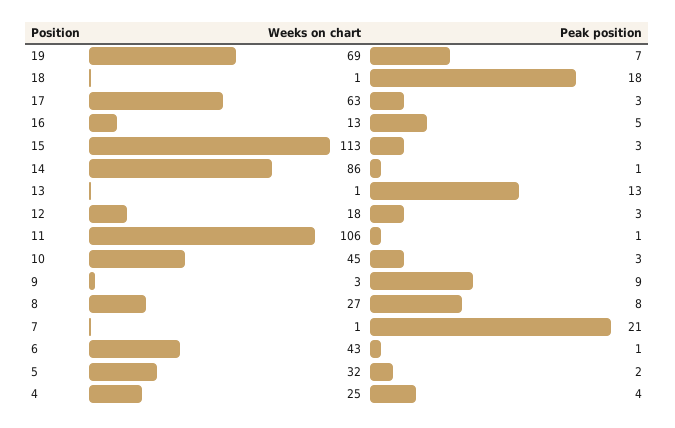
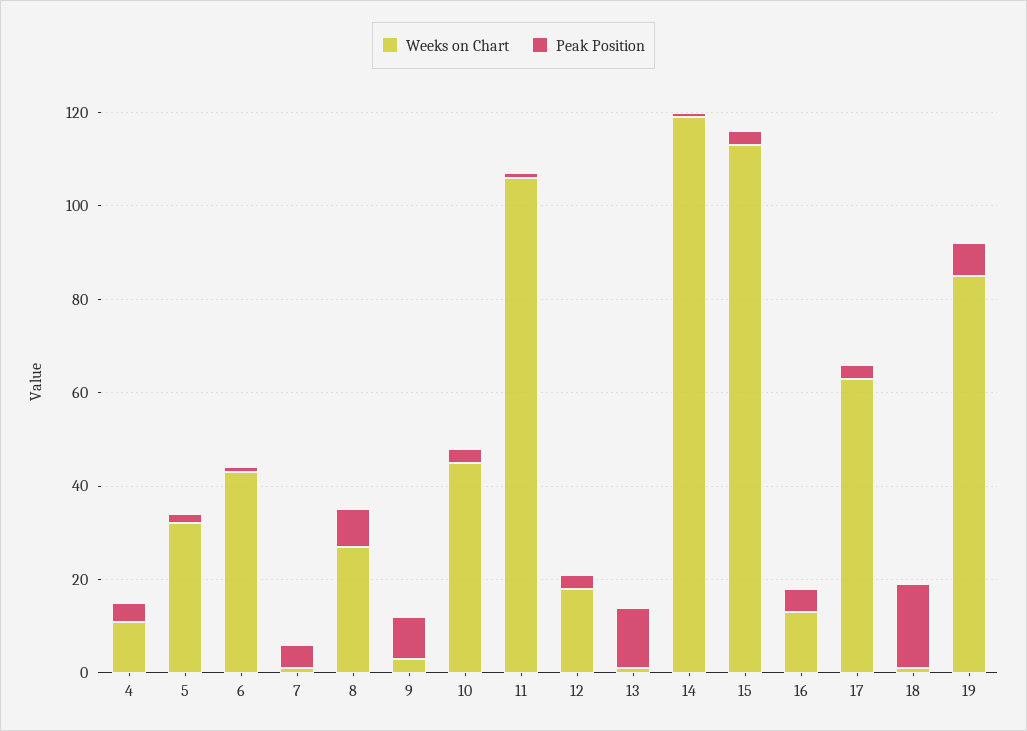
  {
    "Weeks on chart": {
-     "19": 69,
+     "19": 85,
      "18": 1,
      "17": 63,
      "16": 13,
      "15": 113,
-     "14": 86,
+     "14": 120,
      "13": 1,
      "12": 18,
      "11": 106,
      "10": 45,
      "9": 3,
      "8": 27,
      "7": 1,
      "6": 43,
      "5": 32,
-     "4": 25
+     "4": 10
    },
    "Peak position": {
      "19": 7,
      "18": 18,
      "17": 3,
      "16": 5,
      "15": 3,
      "14": 1,
      "13": 13,
      "12": 3,
      "11": 1,
      "10": 3,
      "9": 9,
      "8": 8,
-     "7": 21,
+     "7": 5,
      "6": 1,
      "5": 2,
      "4": 4
    }
  }

